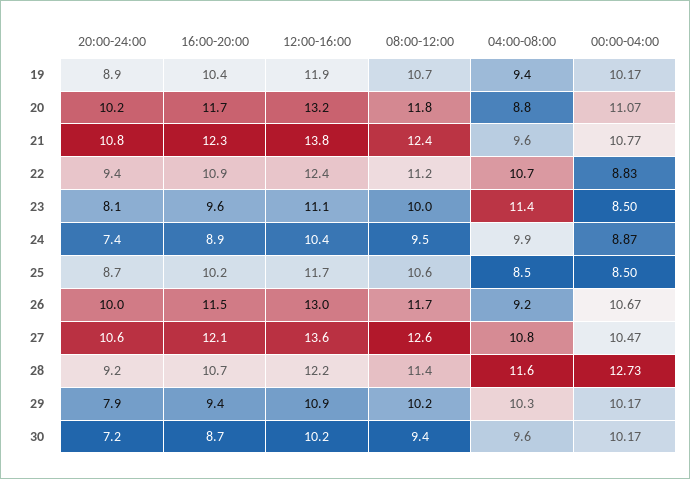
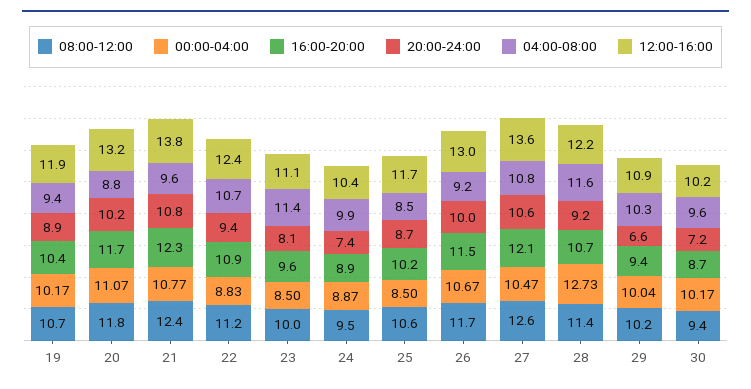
  {
    "20:00-24:00": {
      "19": 8.9,
      "20": 10.2,
      "21": 10.8,
      "22": 9.4,
      "23": 8.1,
      "24": 7.4,
      "25": 8.7,
      "26": 10,
      "27": 10.6,
      "28": 9.2,
-     "29": 7.9,
+     "29": 6.6,
      "30": 7.2
    },
    "16:00-20:00": {
      "19": 10.4,
      "20": 11.7,
      "21": 12.3,
      "22": 10.9,
      "23": 9.6,
      "24": 8.9,
      "25": 10.2,
      "26": 11.5,
      "27": 12.1,
      "28": 10.7,
      "29": 9.4,
      "30": 8.7
    },
    "12:00-16:00": {
      "19": 11.9,
      "20": 13.2,
      "21": 13.8,
      "22": 12.4,
      "23": 11.1,
      "24": 10.4,
      "25": 11.7,
      "26": 13,
      "27": 13.6,
      "28": 12.2,
      "29": 10.9,
      "30": 10.2
    },
    "08:00-12:00": {
      "19": 10.7,
      "20": 11.8,
      "21": 12.4,
      "22": 11.2,
      "23": 10,
      "24": 9.5,
      "25": 10.6,
      "26": 11.7,
      "27": 12.6,
      "28": 11.4,
      "29": 10.2,
      "30": 9.4
    },
    "04:00-08:00": {
      "19": 9.4,
      "20": 8.8,
      "21": 9.6,
      "22": 10.7,
      "23": 11.4,
      "24": 9.9,
      "25": 8.5,
      "26": 9.2,
      "27": 10.8,
      "28": 11.6,
      "29": 10.3,
      "30": 9.6
    },
    "00:00-04:00": {
      "19": 10.17,
      "20": 11.07,
      "21": 10.77,
      "22": 8.83,
      "23": 8.5,
      "24": 8.87,
      "25": 8.5,
      "26": 10.67,
      "27": 10.47,
      "28": 12.73,
-     "29": 10.17,
+     "29": 10.04,
      "30": 10.17
    }
  }

